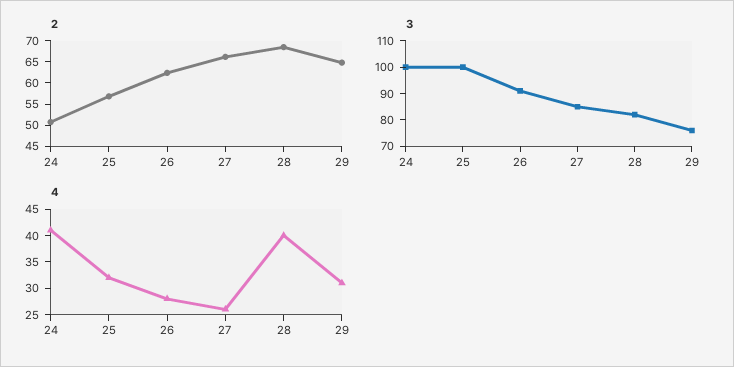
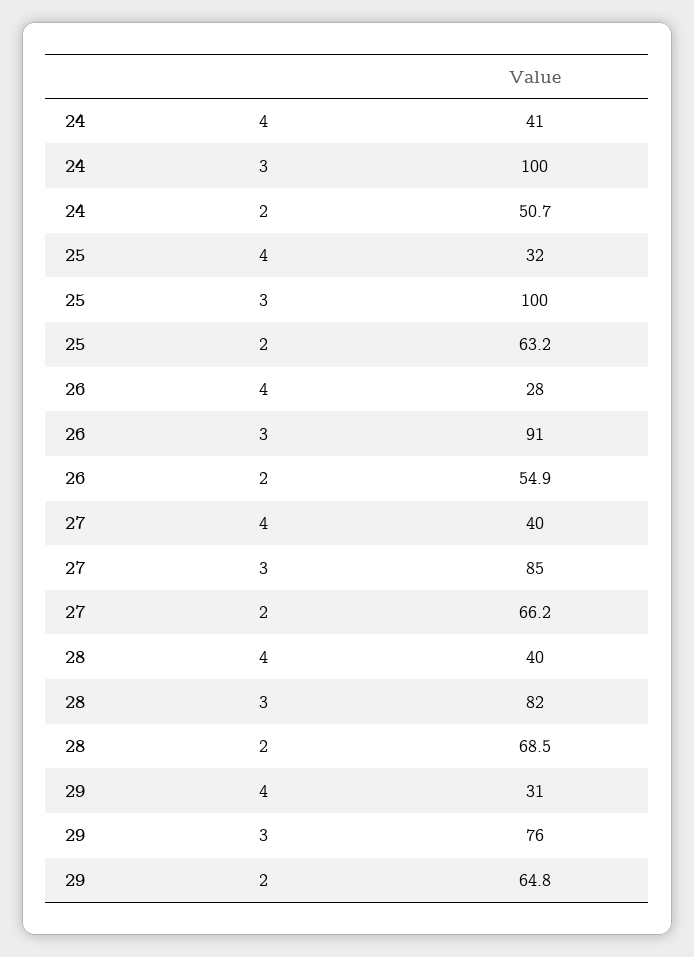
  {
    "2": {
      "24": 50.7,
-     "25": 57.5,
+     "25": 63.2,
-     "26": 62.5,
+     "26": 54.9,
      "27": 66.2,
      "28": 68.5,
      "29": 64.8
    },
    "3": {
      "24": 100,
      "25": 100,
      "26": 91,
      "27": 85,
      "28": 82,
      "29": 76
    },
    "4": {
      "24": 41,
      "25": 32,
      "26": 28,
-     "27": 25,
+     "27": 40,
      "28": 40,
      "29": 31
    }
  }

